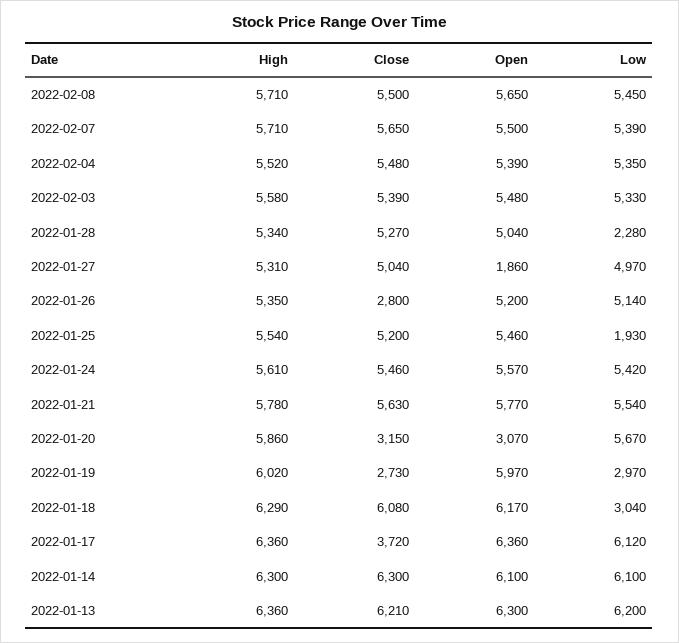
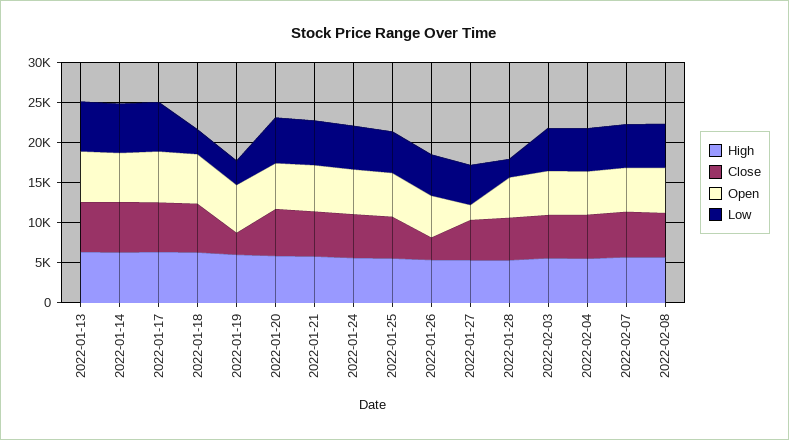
  {
    "High": {
      "2022-02-08": 5710,
      "2022-02-07": 5710,
      "2022-02-04": 5520,
      "2022-02-03": 5580,
      "2022-01-28": 5340,
      "2022-01-27": 5310,
      "2022-01-26": 5350,
      "2022-01-25": 5540,
      "2022-01-24": 5610,
      "2022-01-21": 5780,
      "2022-01-20": 5860,
      "2022-01-19": 6020,
      "2022-01-18": 6290,
      "2022-01-17": 6360,
      "2022-01-14": 6300,
      "2022-01-13": 6360
    },
    "Close": {
      "2022-02-08": 5500,
      "2022-02-07": 5650,
      "2022-02-04": 5480,
      "2022-02-03": 5390,
      "2022-01-28": 5270,
      "2022-01-27": 5040,
      "2022-01-26": 2800,
      "2022-01-25": 5200,
      "2022-01-24": 5460,
      "2022-01-21": 5630,
-     "2022-01-20": 3150,
+     "2022-01-20": 6000,
      "2022-01-19": 2730,
      "2022-01-18": 6080,
-     "2022-01-17": 3720,
+     "2022-01-17": 6000,
      "2022-01-14": 6300,
      "2022-01-13": 6210
    },
    "Open": {
      "2022-02-08": 5650,
      "2022-02-07": 5500,
      "2022-02-04": 5390,
      "2022-02-03": 5480,
      "2022-01-28": 5040,
      "2022-01-27": 1860,
      "2022-01-26": 5200,
      "2022-01-25": 5460,
      "2022-01-24": 5570,
      "2022-01-21": 5770,
-     "2022-01-20": 3070,
+     "2022-01-20": 6000,
      "2022-01-19": 5970,
      "2022-01-18": 6170,
      "2022-01-17": 6360,
      "2022-01-14": 6100,
      "2022-01-13": 6300
    },
    "Low": {
      "2022-02-08": 5450,
      "2022-02-07": 5390,
      "2022-02-04": 5350,
      "2022-02-03": 5330,
      "2022-01-28": 2280,
      "2022-01-27": 4970,
      "2022-01-26": 5140,
-     "2022-01-25": 1930,
+     "2022-01-25": 5000,
      "2022-01-24": 5420,
      "2022-01-21": 5540,
      "2022-01-20": 5670,
      "2022-01-19": 2970,
      "2022-01-18": 3040,
      "2022-01-17": 6120,
      "2022-01-14": 6100,
      "2022-01-13": 6200
    }
  }

